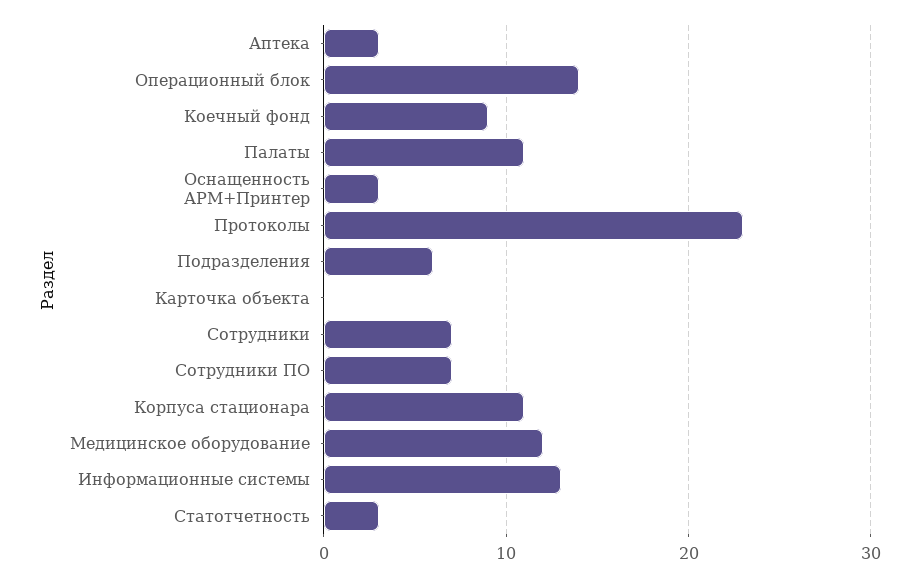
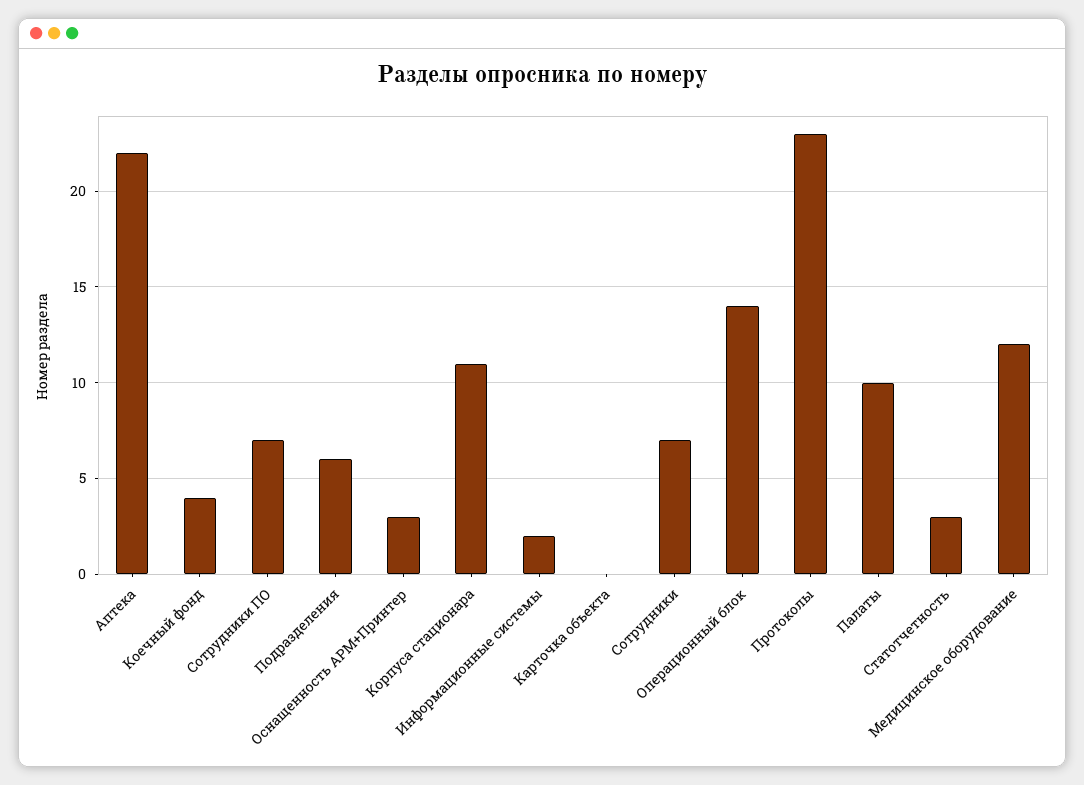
  {
-   "Аптека": 3,
+   "Аптека": 22,
    "Операционный блок": 14,
-   "Коечный фонд": 9,
+   "Коечный фонд": 4,
-   "Палаты": 11,
+   "Палаты": 10,
    "Оснащенность АРМ+Принтер": 3,
    "Протоколы": 23,
    "Подразделения": 6,
    "Карточка объекта": 0,
    "Сотрудники": 7,
    "Сотрудники ПО": 7,
    "Корпуса стационара": 11,
    "Медицинское оборудование": 12,
-   "Информационные системы": 13,
+   "Информационные системы": 2,
    "Статотчетность": 3
  }

